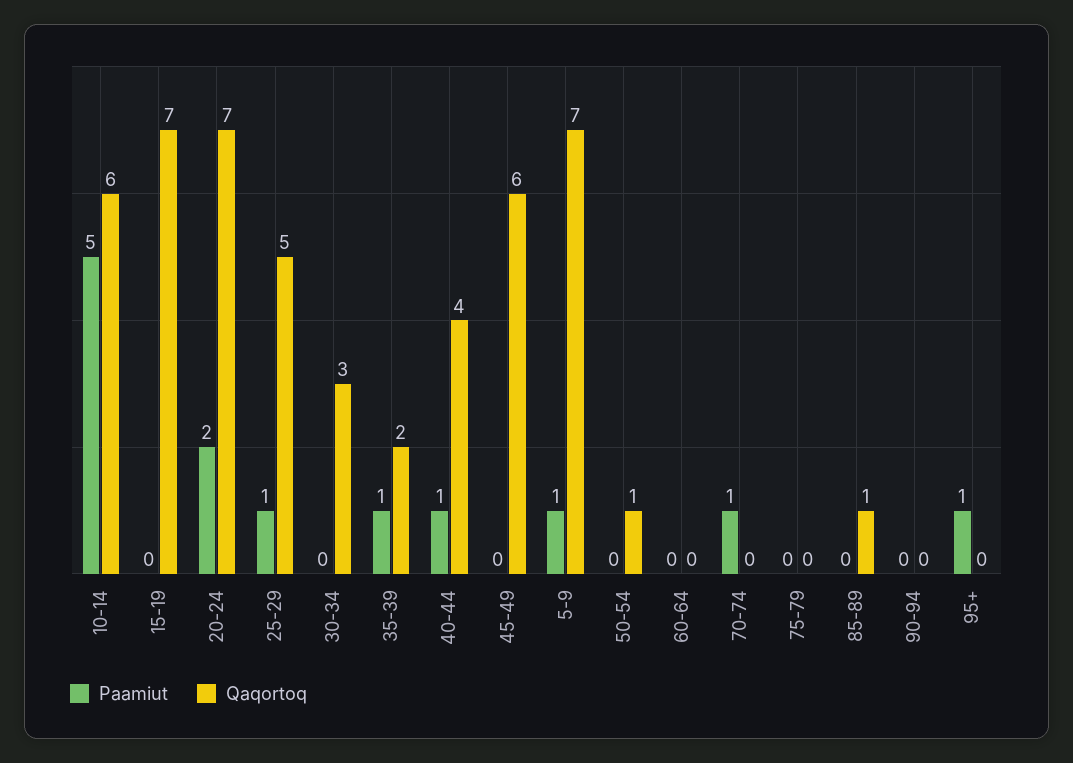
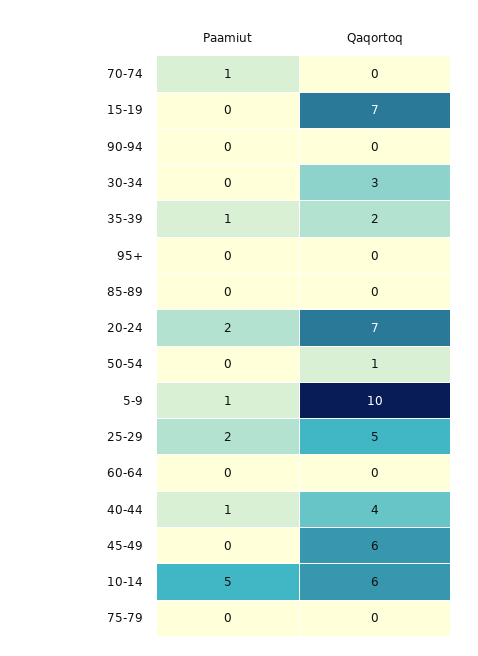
  {
    "Paamiut": {
      "10-14": 5,
      "15-19": 0,
      "20-24": 2,
-     "25-29": 1,
+     "25-29": 2,
      "30-34": 0,
      "35-39": 1,
      "40-44": 1,
      "45-49": 0,
      "5-9": 1,
      "50-54": 0,
      "60-64": 0,
      "70-74": 1,
      "75-79": 0,
      "85-89": 0,
      "90-94": 0,
-     "95+": 1
+     "95+": 0
    },
    "Qaqortoq": {
      "10-14": 6,
      "15-19": 7,
      "20-24": 7,
      "25-29": 5,
      "30-34": 3,
      "35-39": 2,
      "40-44": 4,
      "45-49": 6,
-     "5-9": 7,
+     "5-9": 10,
      "50-54": 1,
      "60-64": 0,
      "70-74": 0,
      "75-79": 0,
-     "85-89": 1,
+     "85-89": 0,
      "90-94": 0,
      "95+": 0
    }
  }

